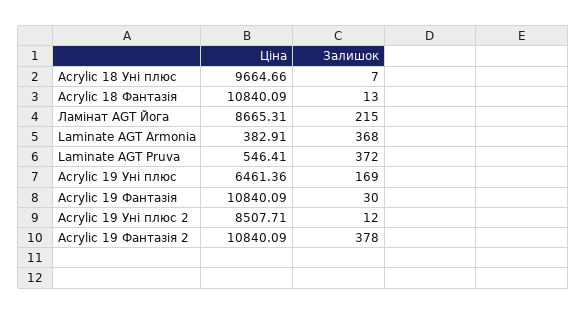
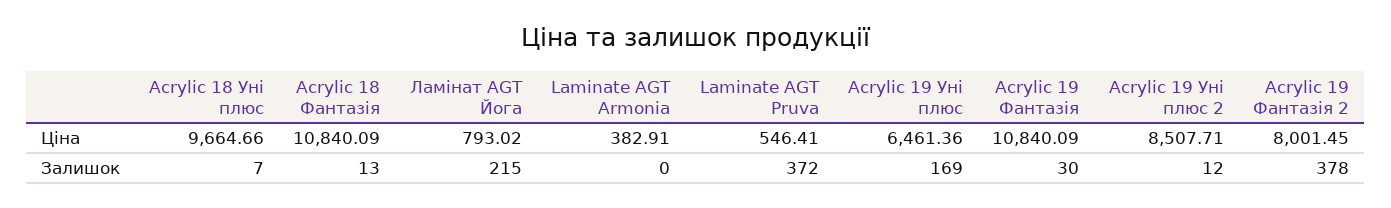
  {
    "Ціна": {
      "Acrylic 18 Уні плюс": 9664.66,
      "Acrylic 18 Фантазія": 10840.09,
-     "Ламінат AGT Йога": 8665.31,
+     "Ламінат AGT Йога": 793.02,
      "Laminate AGT Armonia": 382.91,
      "Laminate AGT Pruva": 546.41,
      "Acrylic 19 Уні плюс": 6461.36,
      "Acrylic 19 Фантазія": 10840.09,
      "Acrylic 19 Уні плюс 2": 8507.71,
-     "Acrylic 19 Фантазія 2": 10840.09
+     "Acrylic 19 Фантазія 2": 8001.45
    },
    "Залишок": {
      "Acrylic 18 Уні плюс": 7,
      "Acrylic 18 Фантазія": 13,
      "Ламінат AGT Йога": 215,
-     "Laminate AGT Armonia": 368,
+     "Laminate AGT Armonia": 0,
      "Laminate AGT Pruva": 372,
      "Acrylic 19 Уні плюс": 169,
      "Acrylic 19 Фантазія": 30,
      "Acrylic 19 Уні плюс 2": 12,
      "Acrylic 19 Фантазія 2": 378
    }
  }

